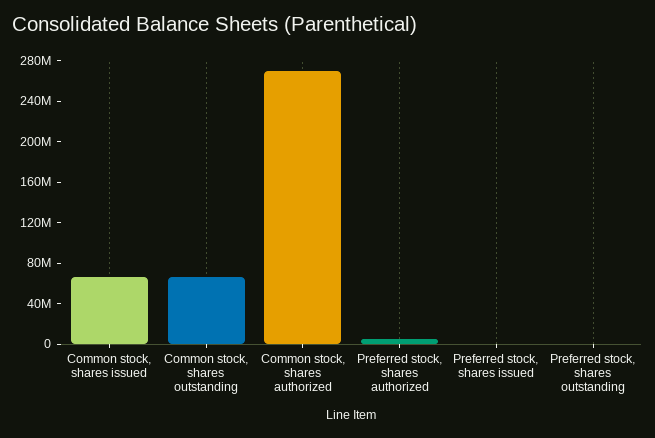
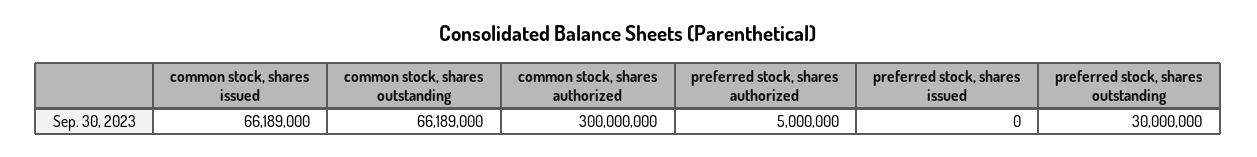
  {
    "Common stock, shares issued": 66189000,
    "Common stock, shares outstanding": 66189000,
-   "Common stock, shares authorized": 270000000,
+   "Common stock, shares authorized": 300000000,
    "Preferred stock, shares authorized": 5000000,
    "Preferred stock, shares issued": 0,
-   "Preferred stock, shares outstanding": 0
+   "Preferred stock, shares outstanding": 30000000
  }

